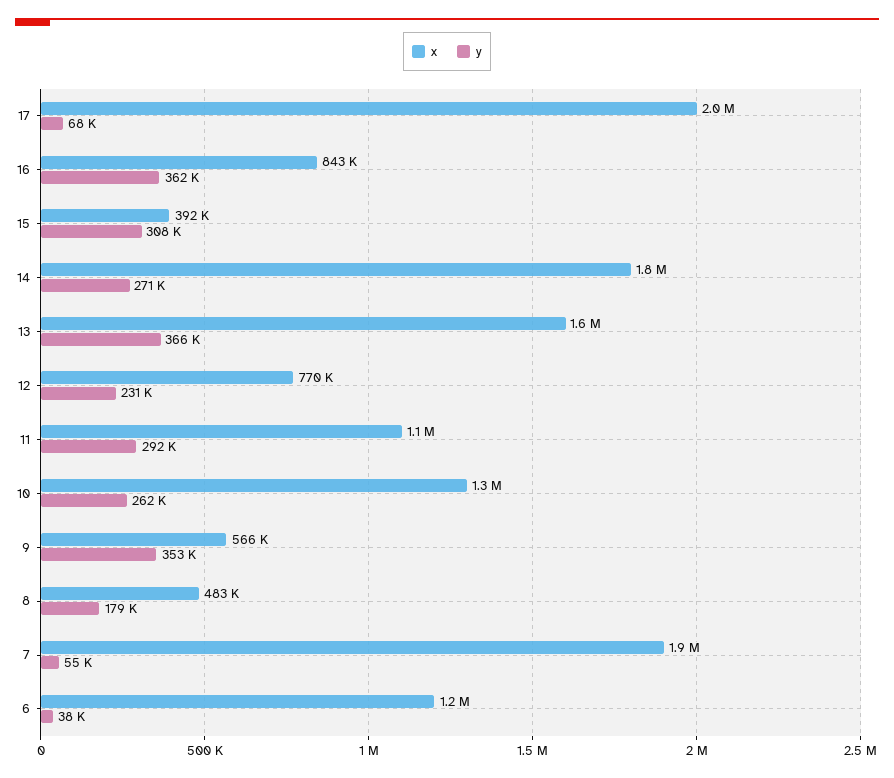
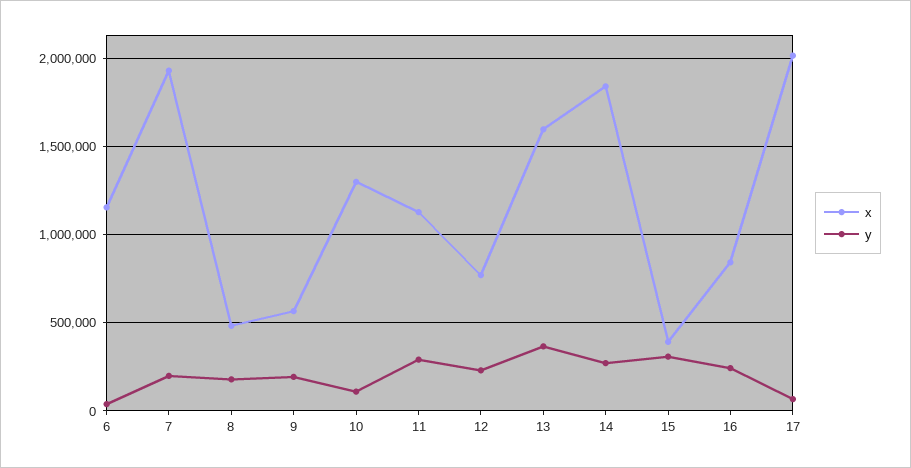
  {
    "x": {
      "17": 2000000,
      "16": 843000,
      "15": 392000,
      "14": 1800000,
      "13": 1600000,
      "12": 770000,
      "11": 1100000,
      "10": 1300000,
      "9": 566000,
      "8": 483000,
      "7": 1900000,
      "6": 1200000
    },
    "y": {
      "17": 68000,
-     "16": 362000,
+     "16": 250000,
      "15": 308000,
      "14": 271000,
      "13": 366000,
      "12": 231000,
      "11": 292000,
-     "10": 262000,
+     "10": 100000,
-     "9": 353000,
+     "9": 200000,
      "8": 179000,
-     "7": 55000,
+     "7": 200000,
      "6": 38000
    }
  }

